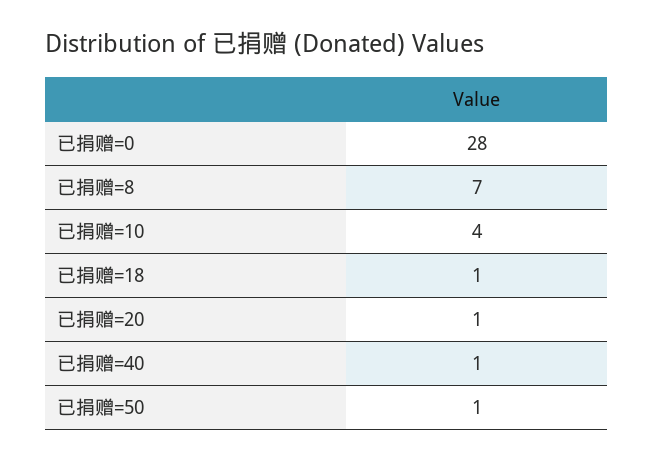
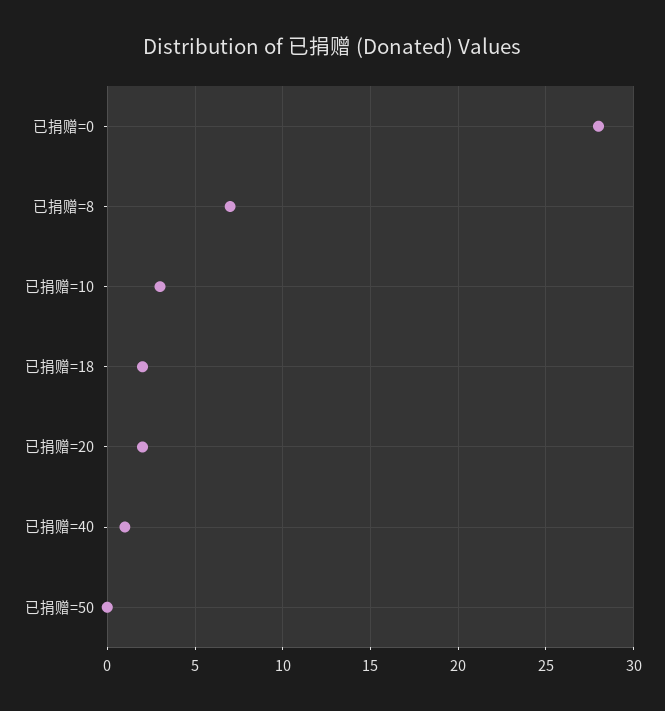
  {
    "已捐赠=0": 28,
    "已捐赠=8": 7,
-   "已捐赠=10": 4,
+   "已捐赠=10": 3,
-   "已捐赠=18": 1,
+   "已捐赠=18": 2,
-   "已捐赠=20": 1,
+   "已捐赠=20": 2,
    "已捐赠=40": 1,
-   "已捐赠=50": 1
+   "已捐赠=50": 0
  }

